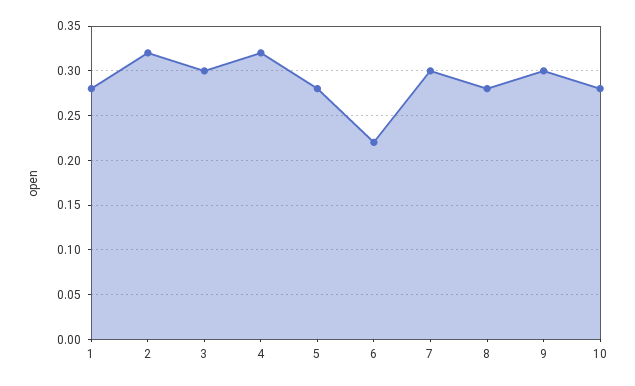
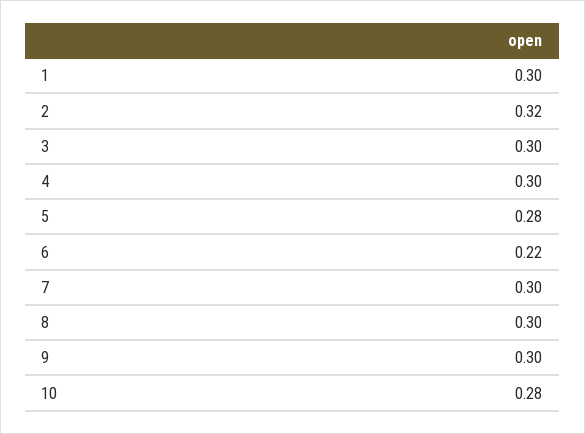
  {
-   "1": 0.28,
+   "1": 0.3,
    "2": 0.32,
    "3": 0.3,
-   "4": 0.32,
+   "4": 0.3,
    "5": 0.28,
    "6": 0.22,
    "7": 0.3,
-   "8": 0.28,
+   "8": 0.3,
    "9": 0.3,
    "10": 0.28
  }

